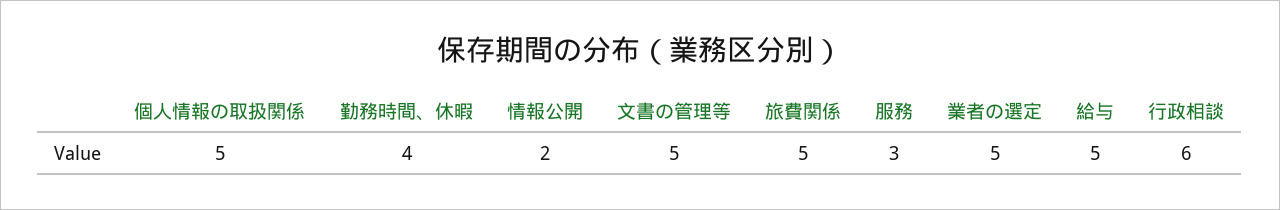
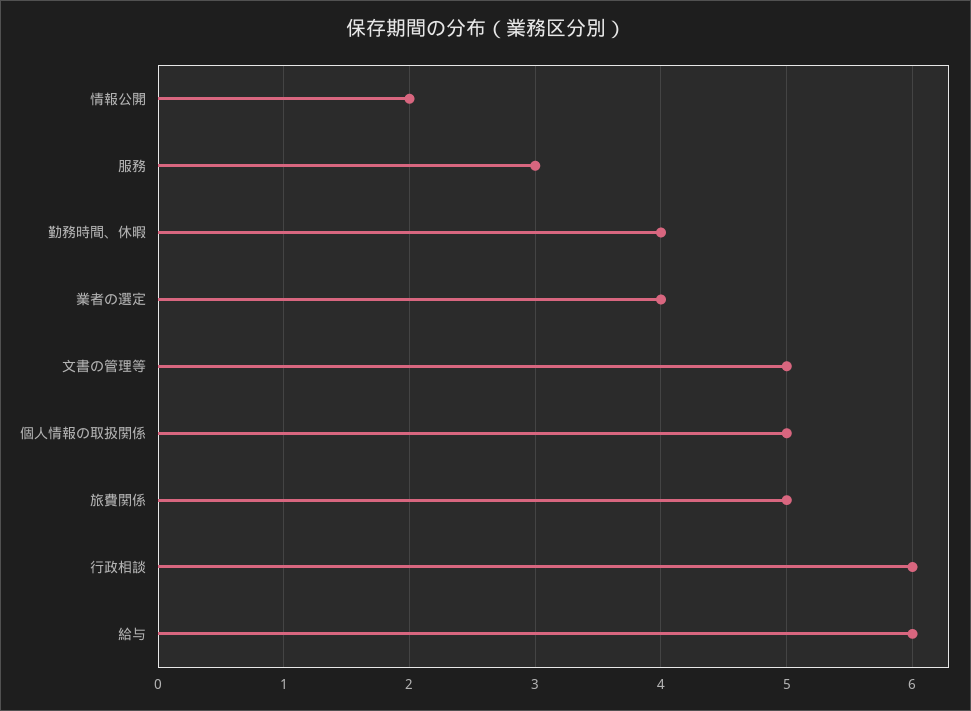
  {
    "個人情報の取扱関係": 5,
    "勤務時間、休暇": 4,
    "情報公開": 2,
    "文書の管理等": 5,
    "旅費関係": 5,
    "服務": 3,
-   "業者の選定": 5,
+   "業者の選定": 4,
-   "給与": 5,
+   "給与": 6,
    "行政相談": 6
  }

